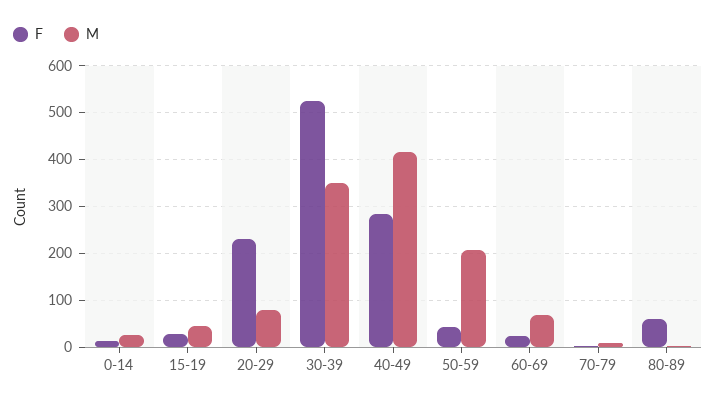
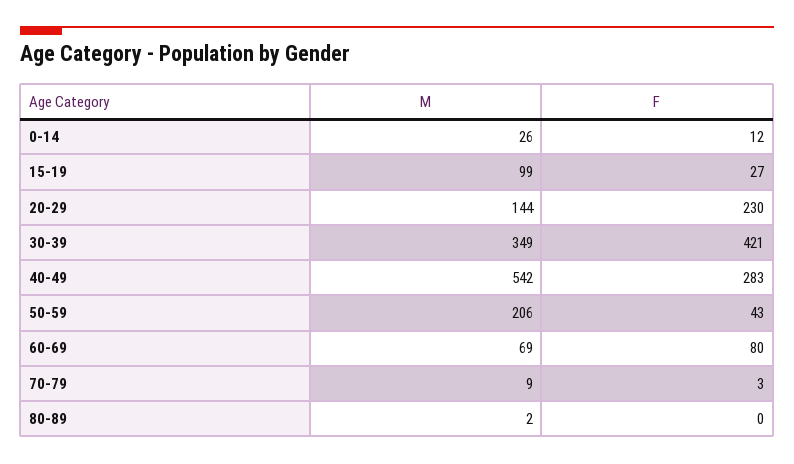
  {
    "F": {
      "0-14": 12,
      "15-19": 27,
      "20-29": 230,
-     "30-39": 520,
+     "30-39": 421,
      "40-49": 283,
      "50-59": 43,
-     "60-69": 20,
+     "60-69": 80,
      "70-79": 3,
-     "80-89": 60
+     "80-89": 0
    },
    "M": {
      "0-14": 26,
-     "15-19": 40,
+     "15-19": 99,
-     "20-29": 80,
+     "20-29": 144,
      "30-39": 349,
-     "40-49": 420,
+     "40-49": 542,
      "50-59": 206,
      "60-69": 69,
      "70-79": 9,
      "80-89": 2
    }
  }

